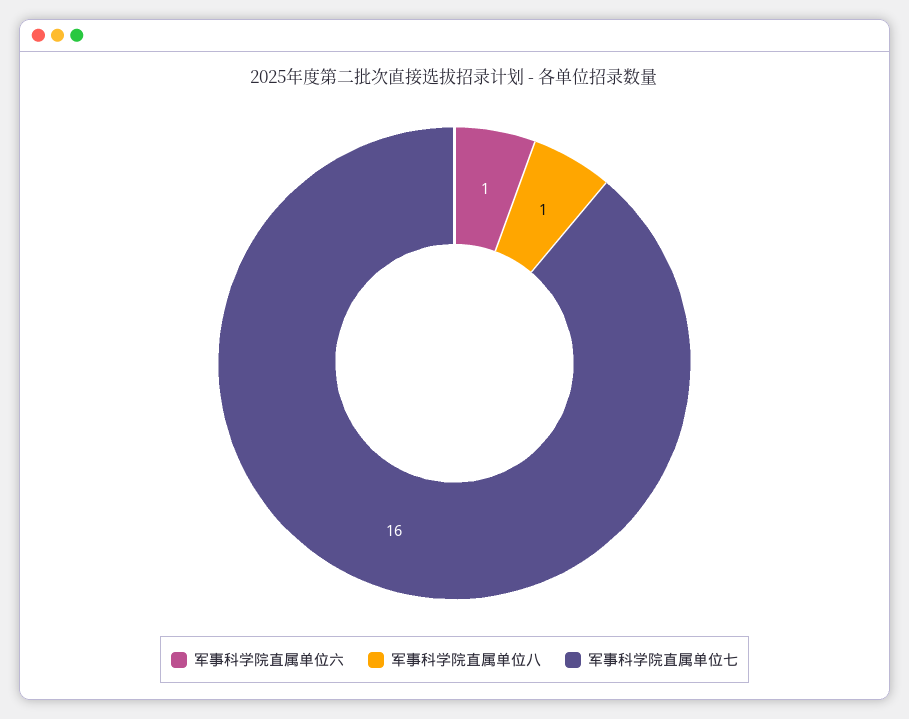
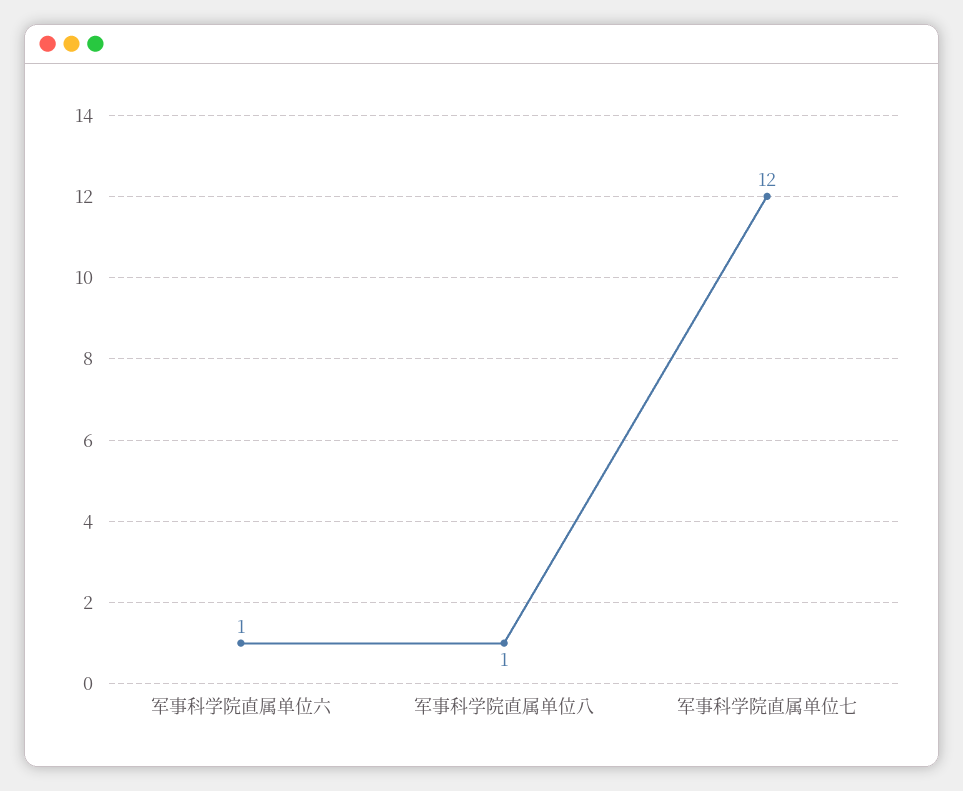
  {
    "军事科学院直属单位六": 1,
    "军事科学院直属单位八": 1,
-   "军事科学院直属单位七": 16
+   "军事科学院直属单位七": 12
  }

